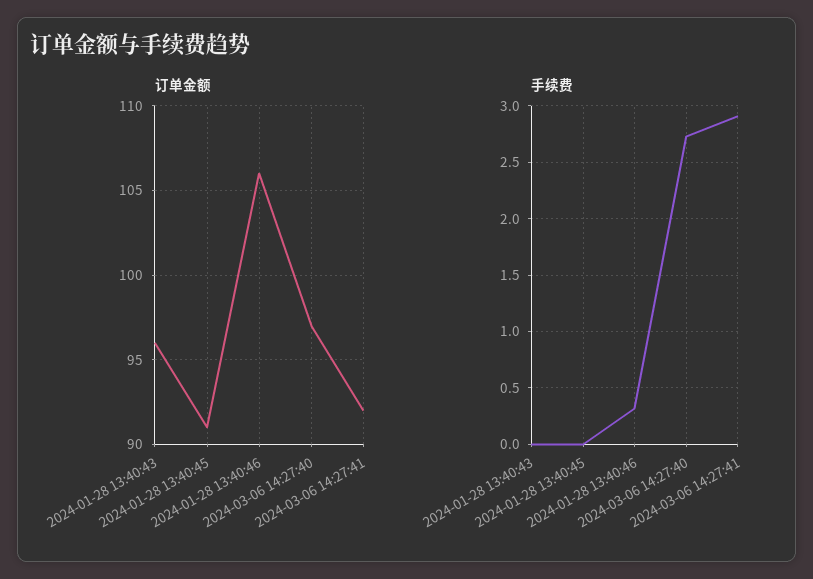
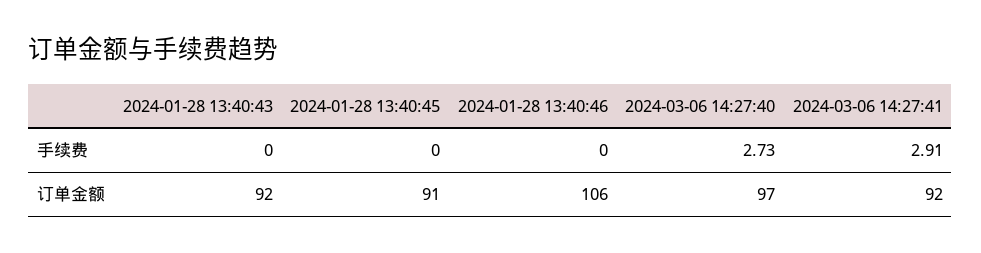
  {
    "订单金额": {
-     "2024-01-28 13:40:43": 96,
+     "2024-01-28 13:40:43": 92,
      "2024-01-28 13:40:45": 91,
      "2024-01-28 13:40:46": 106,
      "2024-03-06 14:27:40": 97,
      "2024-03-06 14:27:41": 92
    },
    "手续费": {
      "2024-01-28 13:40:43": 0,
      "2024-01-28 13:40:45": 0,
-     "2024-01-28 13:40:46": 0.3,
+     "2024-01-28 13:40:46": 0,
      "2024-03-06 14:27:40": 2.73,
      "2024-03-06 14:27:41": 2.91
    }
  }

